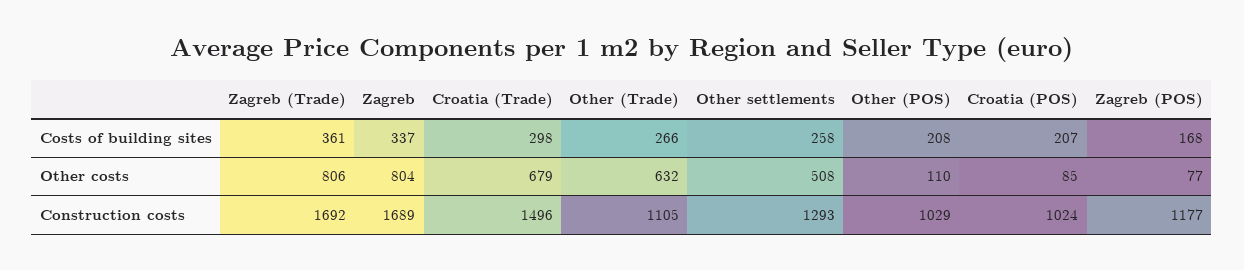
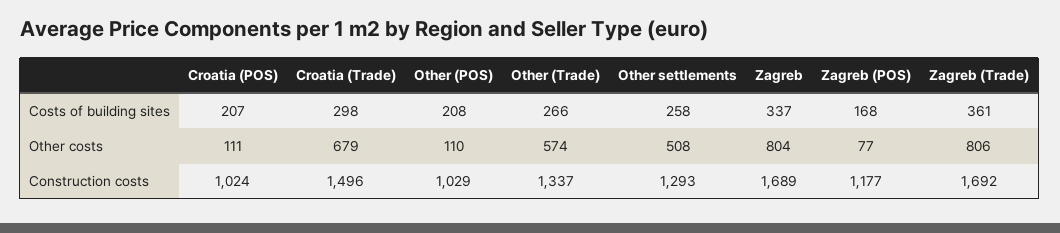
  {
    "Zagreb (Trade)": {
      "Costs of building sites": 361,
      "Other costs": 806,
      "Construction costs": 1692
    },
    "Zagreb": {
      "Costs of building sites": 337,
      "Other costs": 804,
      "Construction costs": 1689
    },
    "Croatia (Trade)": {
      "Costs of building sites": 298,
      "Other costs": 679,
      "Construction costs": 1496
    },
    "Other (Trade)": {
      "Costs of building sites": 266,
-     "Other costs": 632,
+     "Other costs": 574,
-     "Construction costs": 1105
+     "Construction costs": 1337
    },
    "Other settlements": {
      "Costs of building sites": 258,
      "Other costs": 508,
      "Construction costs": 1293
    },
    "Other (POS)": {
      "Costs of building sites": 208,
      "Other costs": 110,
      "Construction costs": 1029
    },
    "Croatia (POS)": {
      "Costs of building sites": 207,
-     "Other costs": 85,
+     "Other costs": 111,
      "Construction costs": 1024
    },
    "Zagreb (POS)": {
      "Costs of building sites": 168,
      "Other costs": 77,
      "Construction costs": 1177
    }
  }

